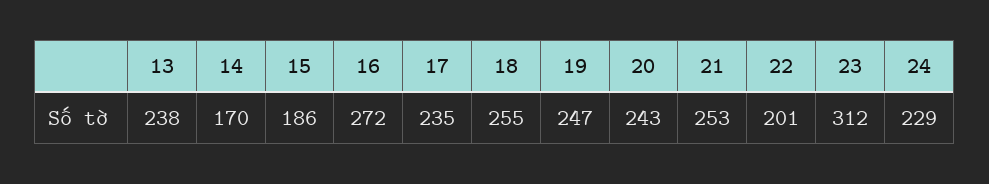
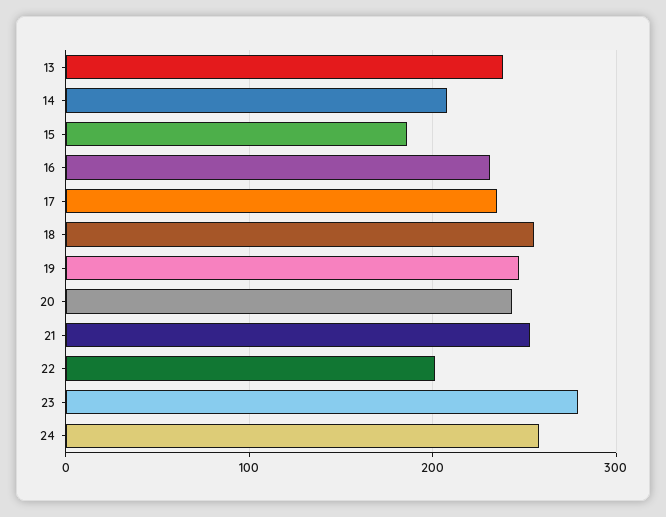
  {
    "13": 238,
-   "14": 170,
+   "14": 210,
    "15": 186,
-   "16": 272,
+   "16": 230,
    "17": 235,
    "18": 255,
    "19": 247,
    "20": 243,
    "21": 253,
    "22": 201,
-   "23": 312,
+   "23": 280,
-   "24": 229
+   "24": 260
  }

